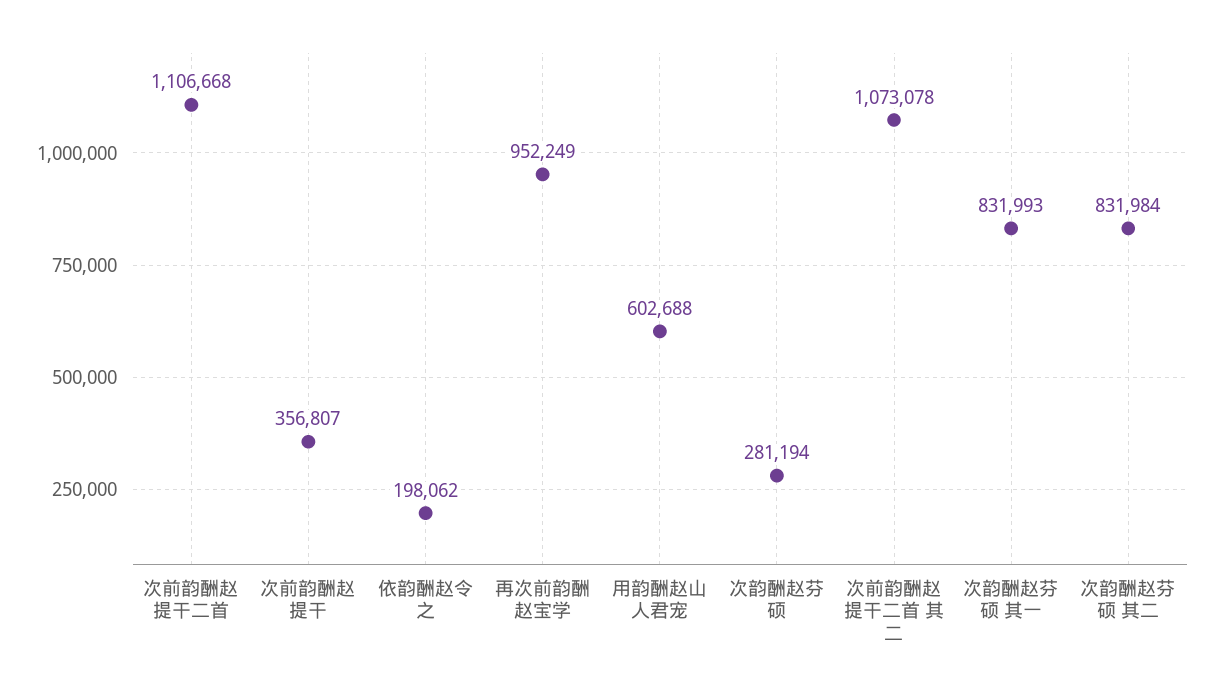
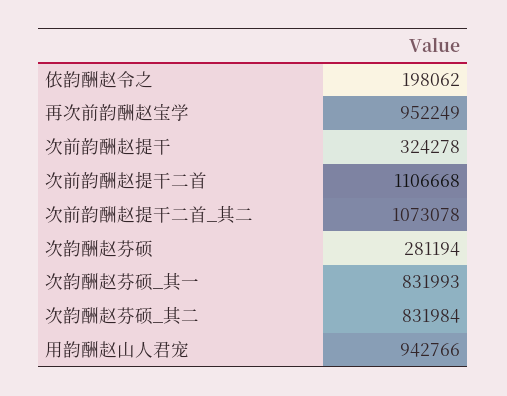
  {
    "次前韵酬赵提干二首": 1106668,
-   "次前韵酬赵提干": 356807,
+   "次前韵酬赵提干": 324278,
    "依韵酬赵令之": 198062,
    "再次前韵酬赵宝学": 952249,
-   "用韵酬赵山人君宠": 602688,
+   "用韵酬赵山人君宠": 942766,
    "次韵酬赵芬硕": 281194,
    "次前韵酬赵提干二首 其二": 1073078,
    "次韵酬赵芬硕 其一": 831993,
    "次韵酬赵芬硕 其二": 831984
  }

